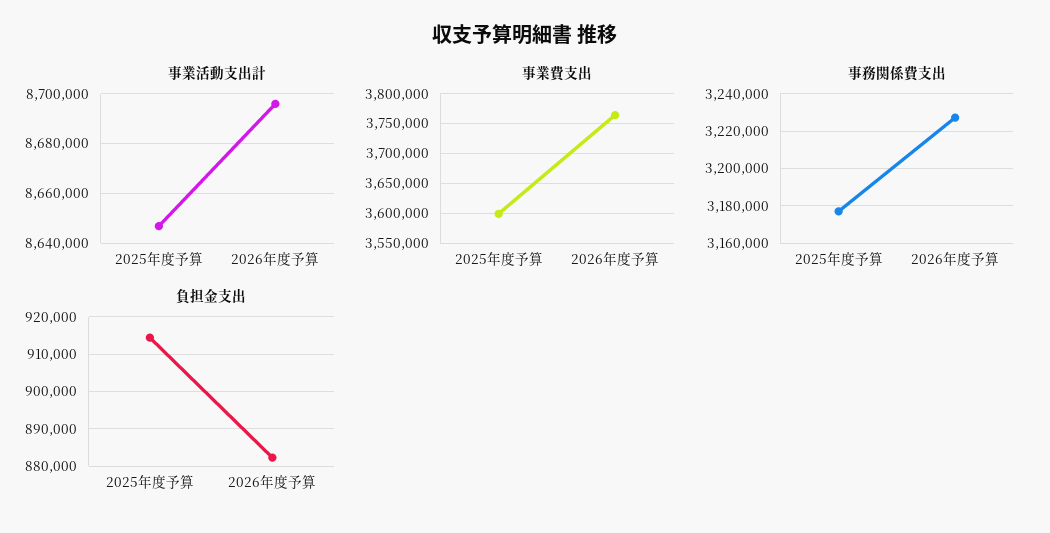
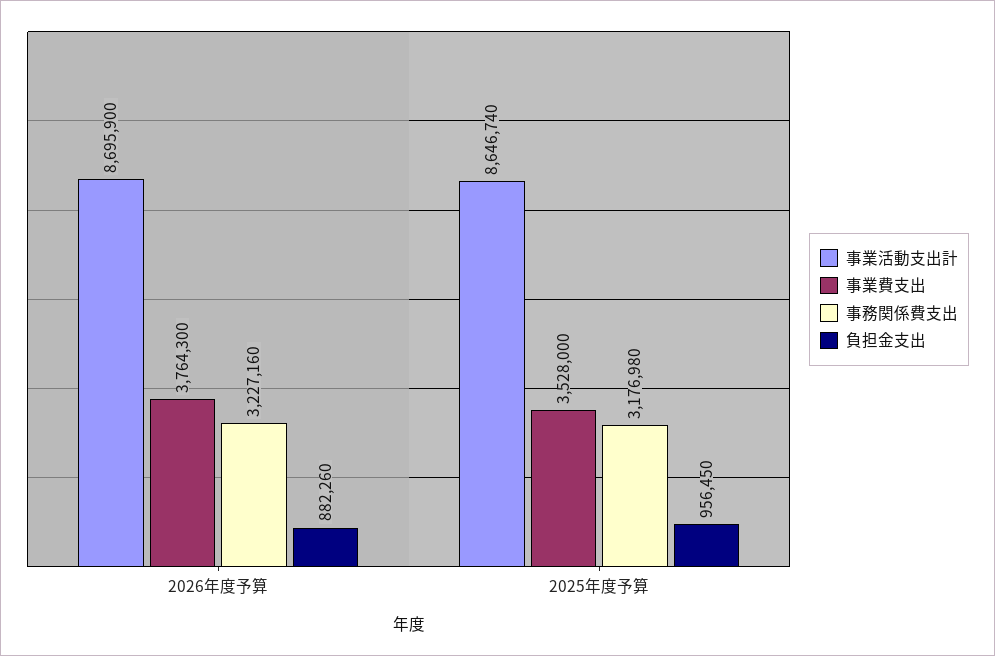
  {
    "事業活動支出計": {
      "2025年度予算": 8646740,
      "2026年度予算": 8695900
    },
    "事業費支出": {
-     "2025年度予算": 3600000,
+     "2025年度予算": 3528000,
      "2026年度予算": 3764300
    },
    "事務関係費支出": {
      "2025年度予算": 3176980,
      "2026年度予算": 3227160
    },
    "負担金支出": {
-     "2025年度予算": 914000,
+     "2025年度予算": 956450,
      "2026年度予算": 882260
    }
  }

